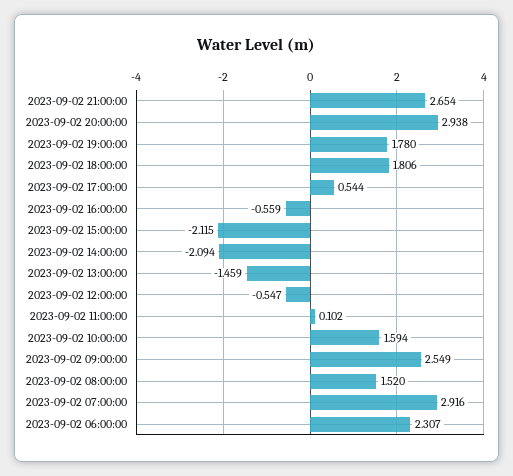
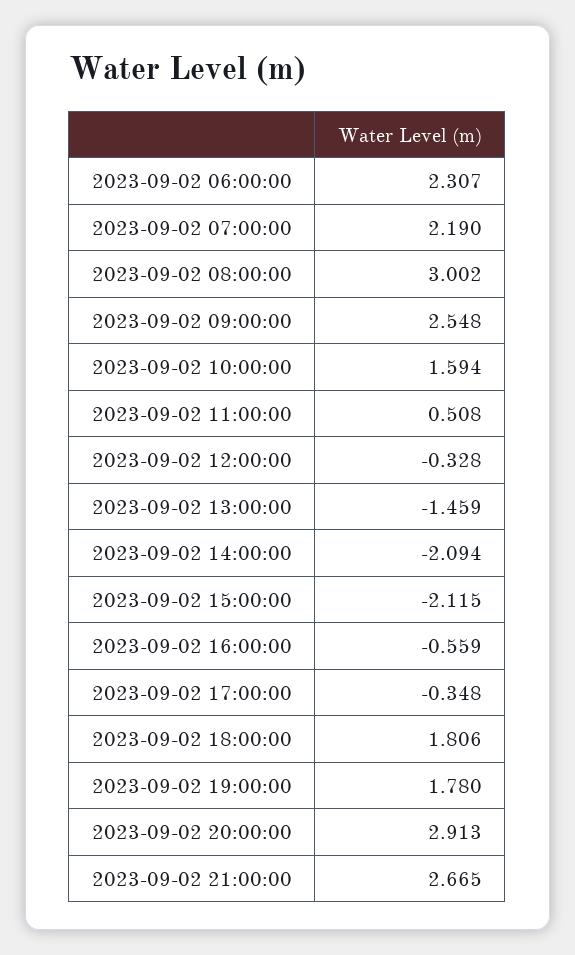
  {
-   "2023-09-02 21:00:00": 2.654,
+   "2023-09-02 21:00:00": 2.665,
-   "2023-09-02 20:00:00": 2.938,
+   "2023-09-02 20:00:00": 2.913,
    "2023-09-02 19:00:00": 1.78,
    "2023-09-02 18:00:00": 1.806,
-   "2023-09-02 17:00:00": 0.544,
+   "2023-09-02 17:00:00": -0.348,
    "2023-09-02 16:00:00": -0.559,
    "2023-09-02 15:00:00": -2.115,
    "2023-09-02 14:00:00": -2.094,
    "2023-09-02 13:00:00": -1.459,
-   "2023-09-02 12:00:00": -0.547,
+   "2023-09-02 12:00:00": -0.328,
-   "2023-09-02 11:00:00": 0.102,
+   "2023-09-02 11:00:00": 0.508,
    "2023-09-02 10:00:00": 1.594,
-   "2023-09-02 09:00:00": 2.549,
+   "2023-09-02 09:00:00": 2.548,
-   "2023-09-02 08:00:00": 1.52,
+   "2023-09-02 08:00:00": 3.002,
-   "2023-09-02 07:00:00": 2.916,
+   "2023-09-02 07:00:00": 2.19,
    "2023-09-02 06:00:00": 2.307
  }

